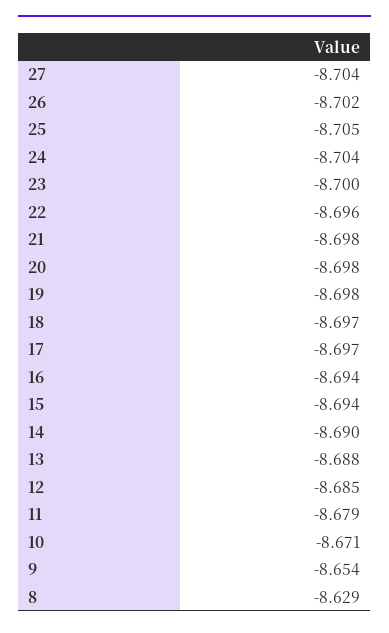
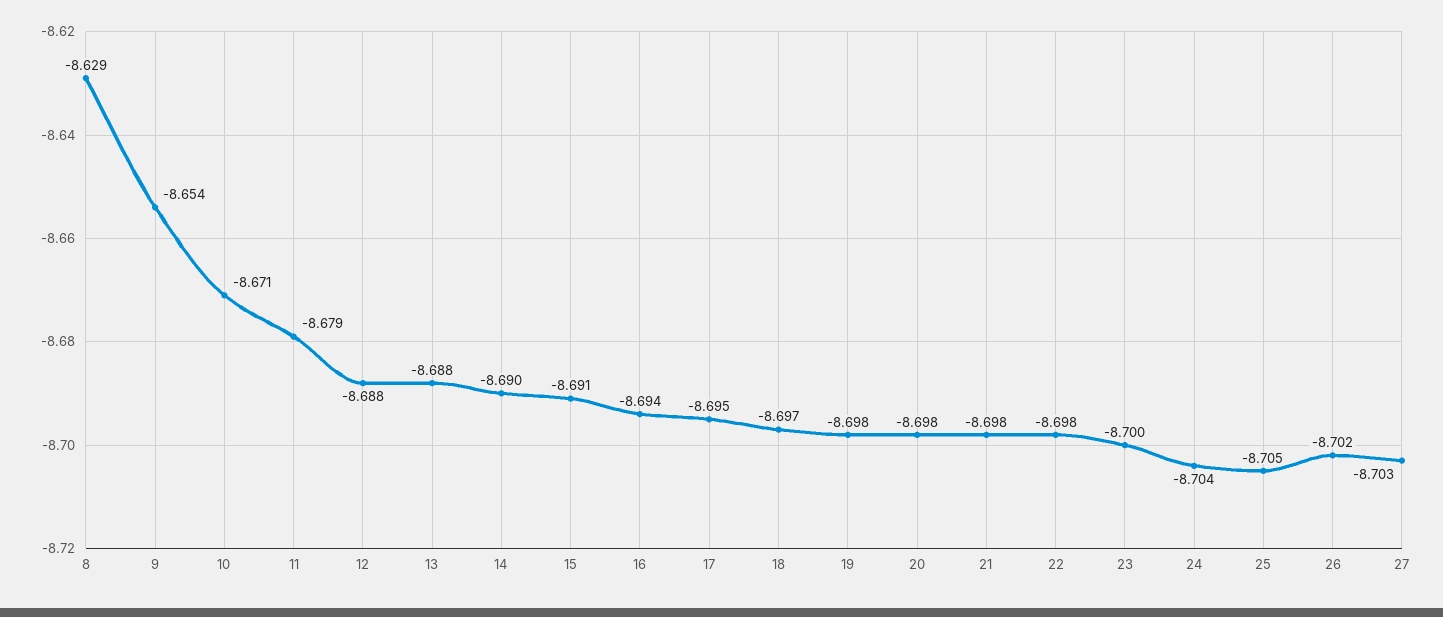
  {
-   "27": -8.704,
+   "27": -8.703,
    "26": -8.702,
    "25": -8.705,
    "24": -8.704,
    "23": -8.7,
-   "22": -8.696,
+   "22": -8.698,
    "21": -8.698,
    "20": -8.698,
    "19": -8.698,
    "18": -8.697,
-   "17": -8.697,
+   "17": -8.695,
    "16": -8.694,
-   "15": -8.694,
+   "15": -8.691,
    "14": -8.69,
    "13": -8.688,
-   "12": -8.685,
+   "12": -8.688,
    "11": -8.679,
    "10": -8.671,
    "9": -8.654,
    "8": -8.629
  }

